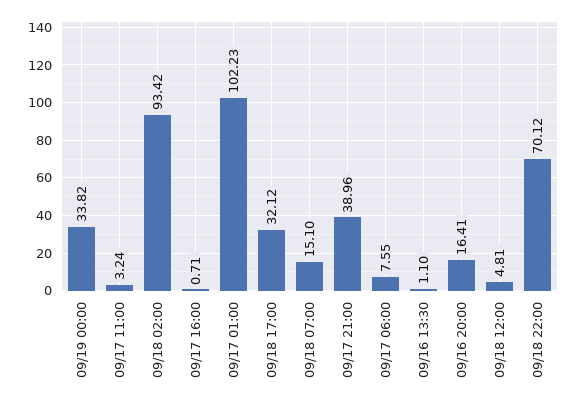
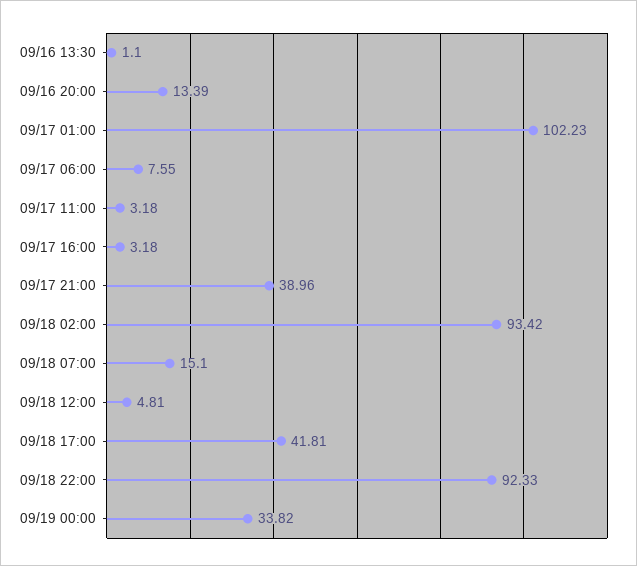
  {
    "09/19 00:00": 33.82,
-   "09/17 11:00": 3.24,
+   "09/17 11:00": 3.18,
    "09/18 02:00": 93.42,
-   "09/17 16:00": 0.71,
+   "09/17 16:00": 3.18,
    "09/17 01:00": 102.23,
-   "09/18 17:00": 32.12,
+   "09/18 17:00": 41.81,
    "09/18 07:00": 15.1,
    "09/17 21:00": 38.96,
    "09/17 06:00": 7.55,
    "09/16 13:30": 1.1,
-   "09/16 20:00": 16.41,
+   "09/16 20:00": 13.39,
    "09/18 12:00": 4.81,
-   "09/18 22:00": 70.12
+   "09/18 22:00": 92.33
  }

